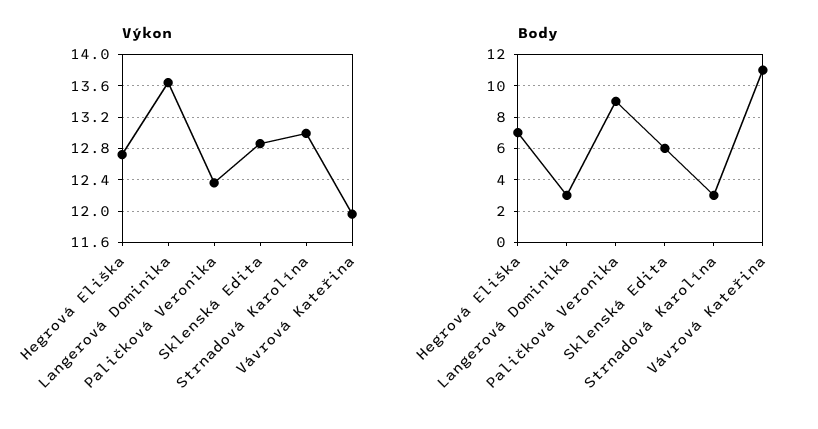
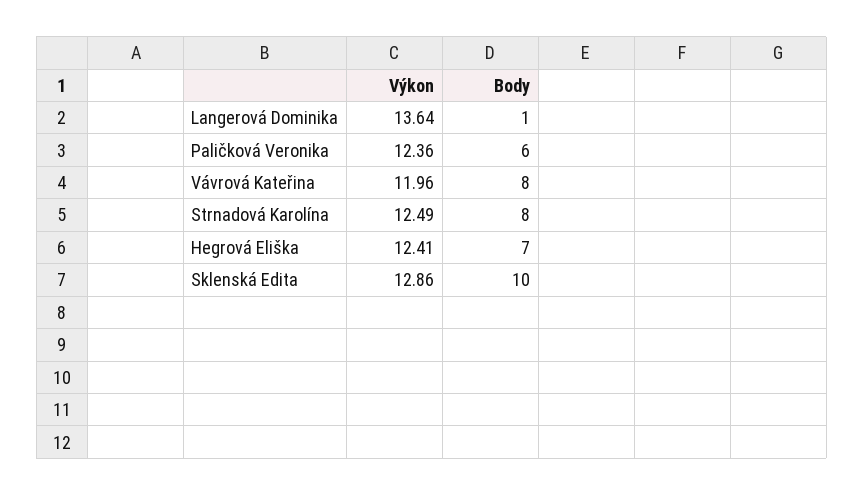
  {
    "Výkon": {
-     "Hegrová Eliška": 12.7,
+     "Hegrová Eliška": 12.41,
      "Langerová Dominika": 13.64,
      "Paličková Veronika": 12.36,
      "Sklenská Edita": 12.86,
-     "Strnadová Karolína": 13,
+     "Strnadová Karolína": 12.49,
      "Vávrová Kateřina": 11.96
    },
    "Body": {
      "Hegrová Eliška": 7,
-     "Langerová Dominika": 3,
+     "Langerová Dominika": 1,
-     "Paličková Veronika": 9,
+     "Paličková Veronika": 6,
-     "Sklenská Edita": 6,
+     "Sklenská Edita": 10,
-     "Strnadová Karolína": 3,
+     "Strnadová Karolína": 8,
-     "Vávrová Kateřina": 11
+     "Vávrová Kateřina": 8
    }
  }

